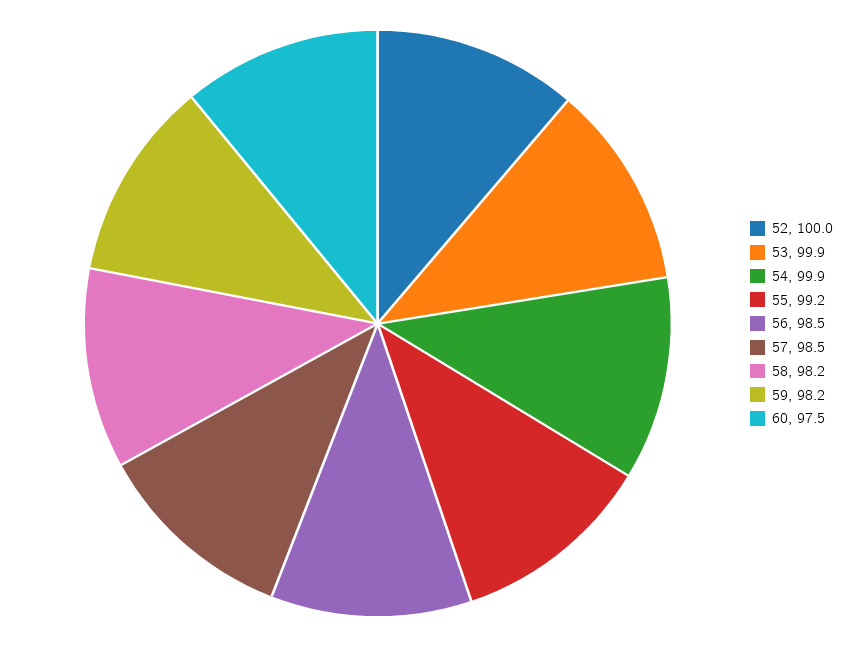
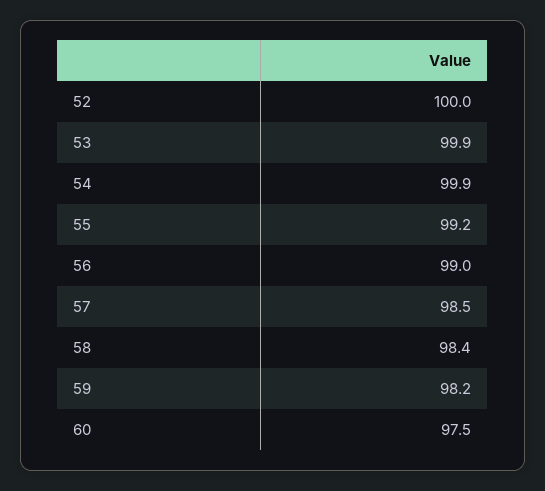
  {
    "52": 100,
    "53": 99.9,
    "54": 99.9,
    "55": 99.2,
-   "56": 98.5,
+   "56": 99,
    "57": 98.5,
-   "58": 98.2,
+   "58": 98.4,
    "59": 98.2,
    "60": 97.5
  }

